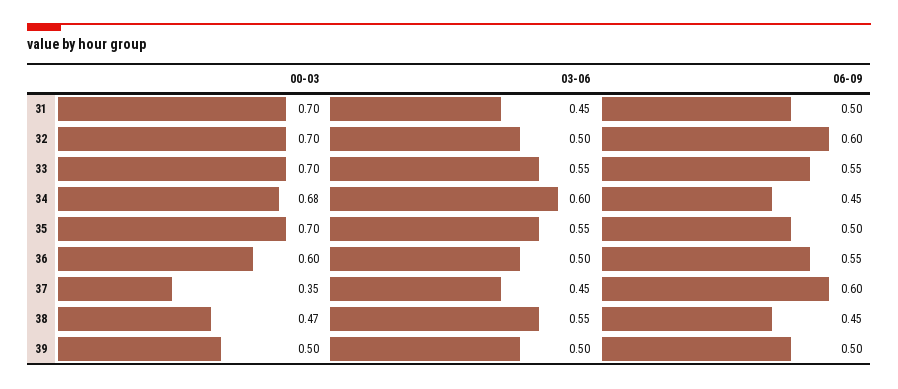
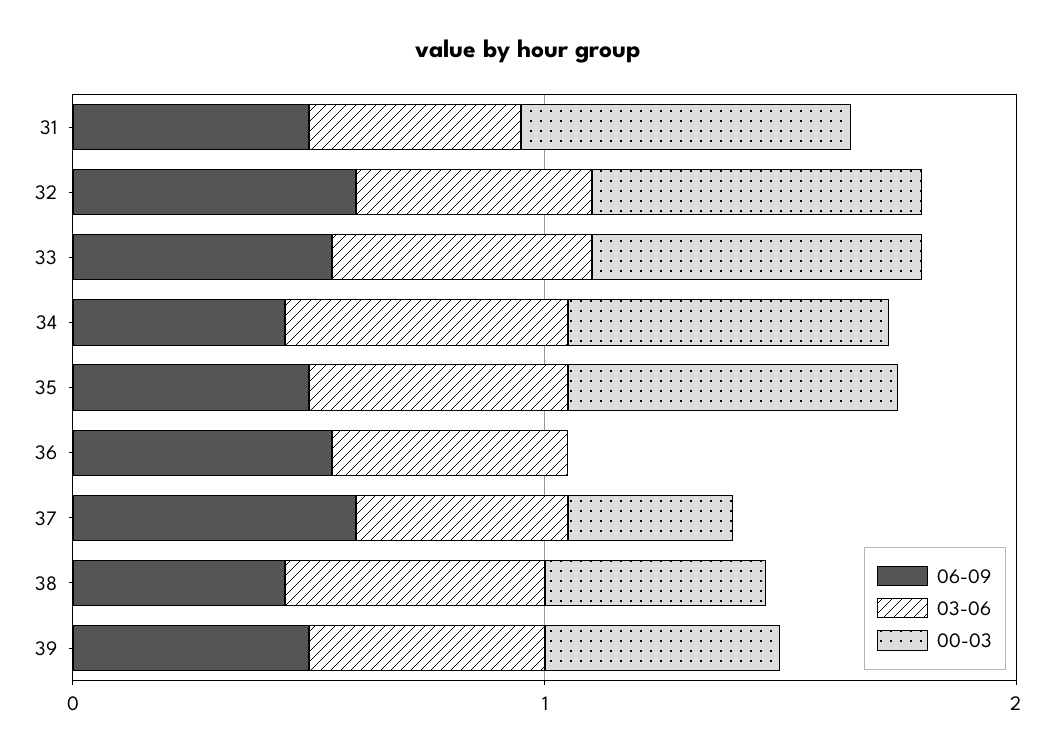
  {
    "00-03": {
      "31": 0.7,
      "32": 0.7,
      "33": 0.7,
      "34": 0.68,
      "35": 0.7,
-     "36": 0.6,
+     "36": 0,
      "37": 0.35,
      "38": 0.47,
      "39": 0.5
    },
    "03-06": {
      "31": 0.45,
      "32": 0.5,
      "33": 0.55,
      "34": 0.6,
      "35": 0.55,
      "36": 0.5,
      "37": 0.45,
      "38": 0.55,
      "39": 0.5
    },
    "06-09": {
      "31": 0.5,
      "32": 0.6,
      "33": 0.55,
      "34": 0.45,
      "35": 0.5,
      "36": 0.55,
      "37": 0.6,
      "38": 0.45,
      "39": 0.5
    }
  }

